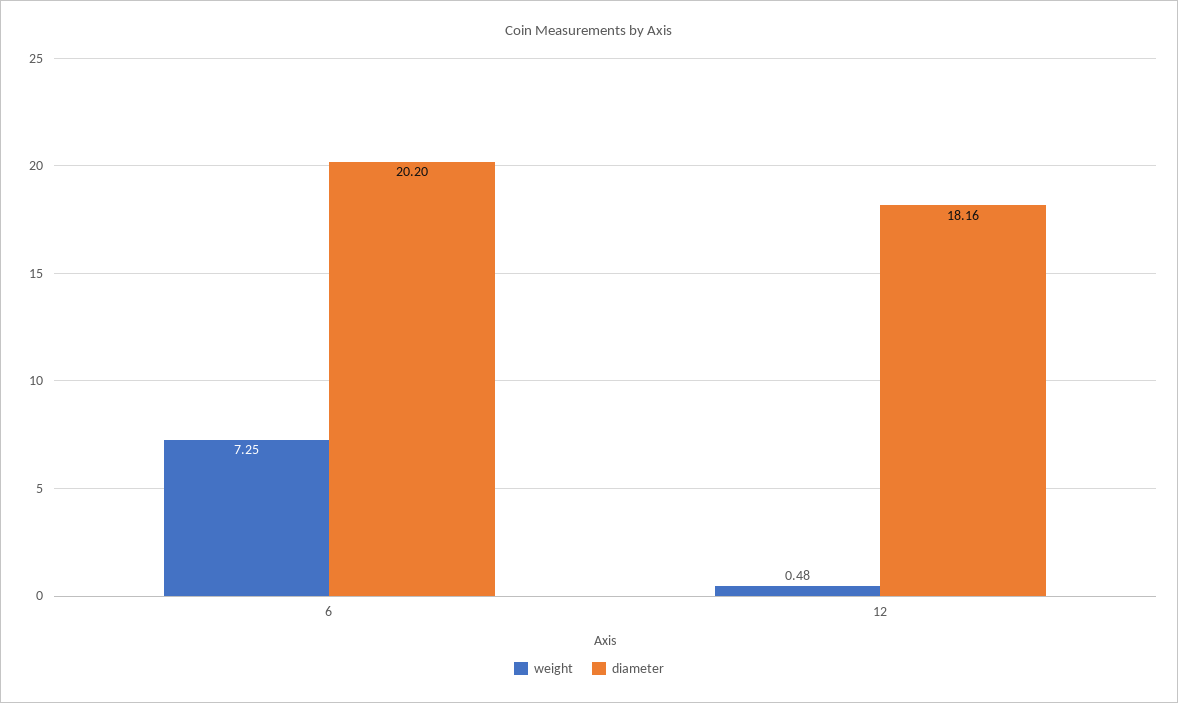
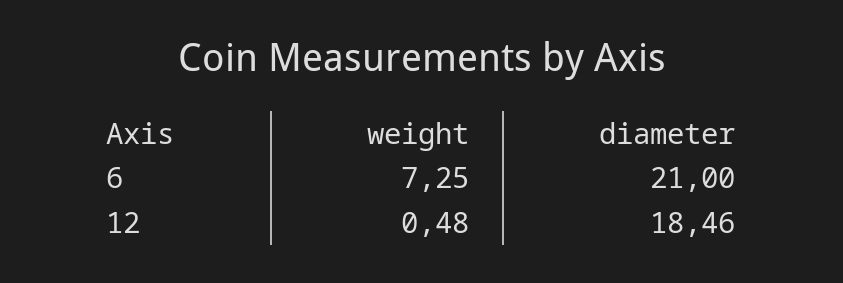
  {
    "weight": {
      "6": 7.25,
      "12": 0.48
    },
    "diameter": {
-     "6": 20.2,
+     "6": 21,
-     "12": 18.16
+     "12": 18.46
    }
  }

